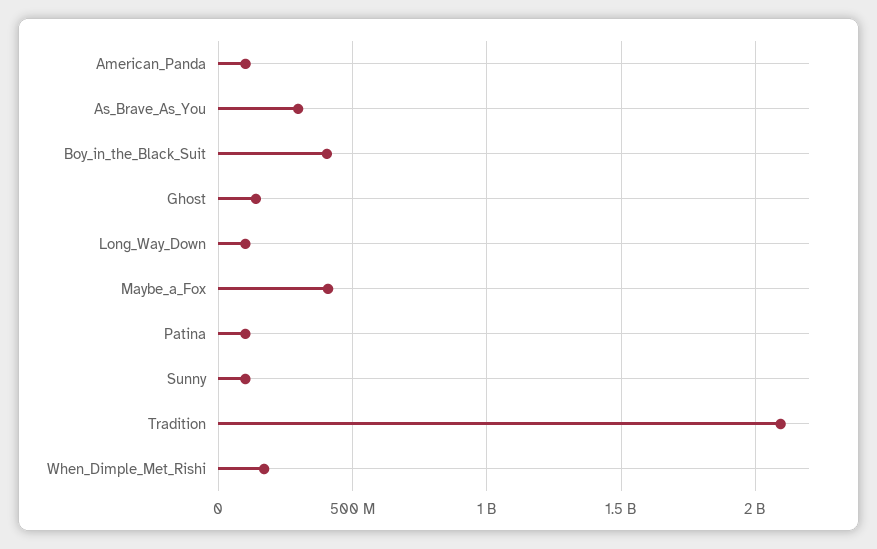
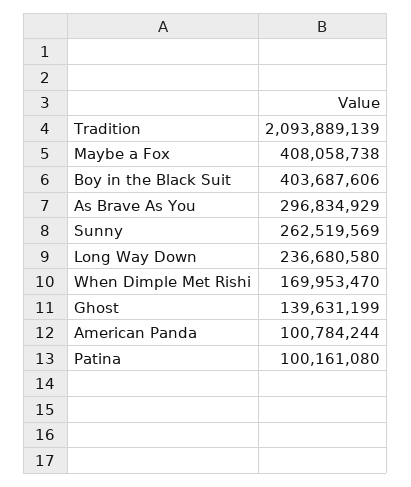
  {
    "American_Panda": 100784244,
    "As_Brave_As_You": 296834929,
    "Boy_in_the_Black_Suit": 403687606,
    "Ghost": 139631199,
-   "Long_Way_Down": 100000000,
+   "Long_Way_Down": 236680580,
    "Maybe_a_Fox": 408058738,
    "Patina": 100161080,
-   "Sunny": 100000000,
+   "Sunny": 262519569,
    "Tradition": 2093889139,
    "When_Dimple_Met_Rishi": 169953470
  }

